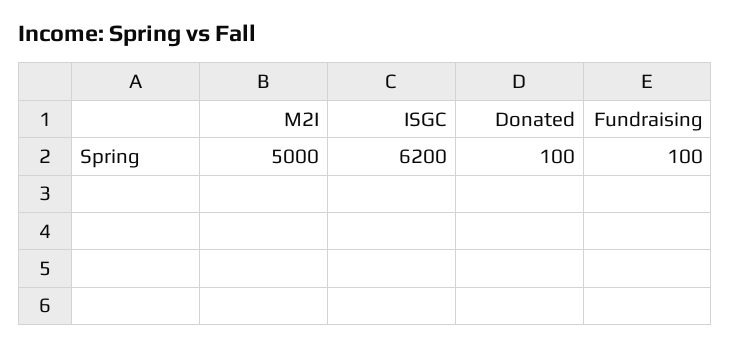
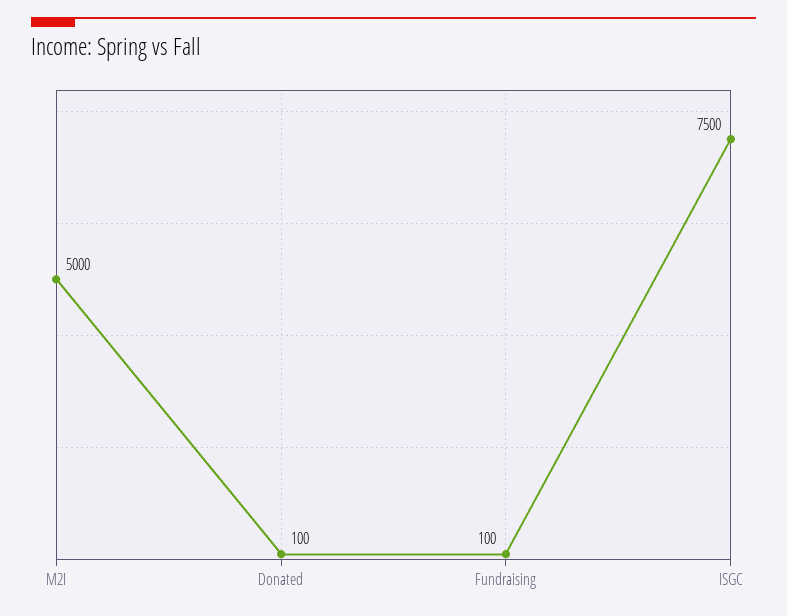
  {
    "M2I": 5000,
-   "ISGC": 6200,
+   "ISGC": 7500,
    "Donated": 100,
    "Fundraising": 100
  }

